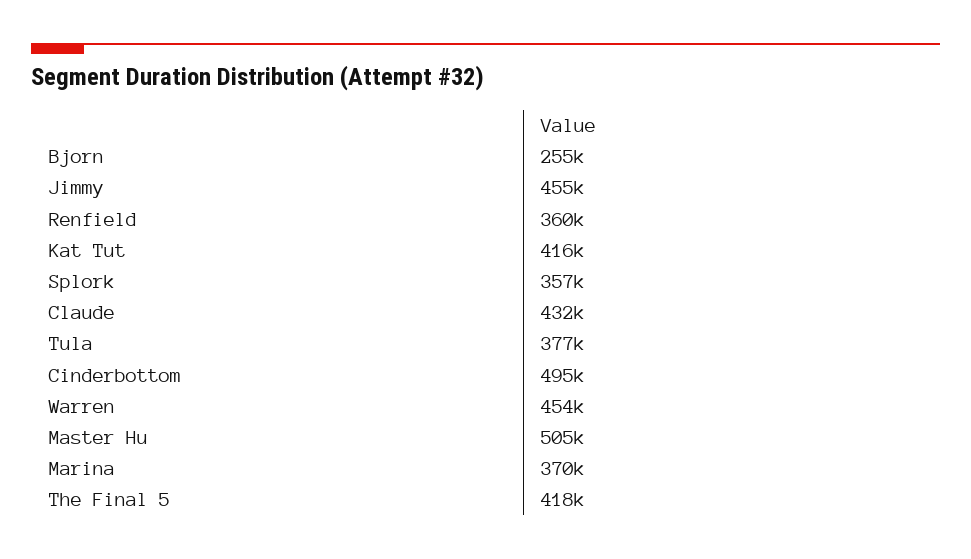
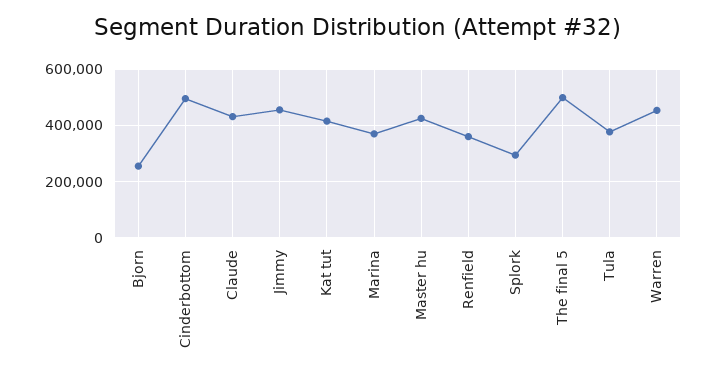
  {
    "Bjorn": 255000,
    "Jimmy": 455000,
    "Renfield": 360000,
    "Kat Tut": 416000,
-   "Splork": 357000,
+   "Splork": 300000,
    "Claude": 432000,
    "Tula": 377000,
    "Cinderbottom": 495000,
    "Warren": 454000,
-   "Master Hu": 505000,
+   "Master Hu": 425000,
    "Marina": 370000,
-   "The Final 5": 418000
+   "The Final 5": 500000
  }

